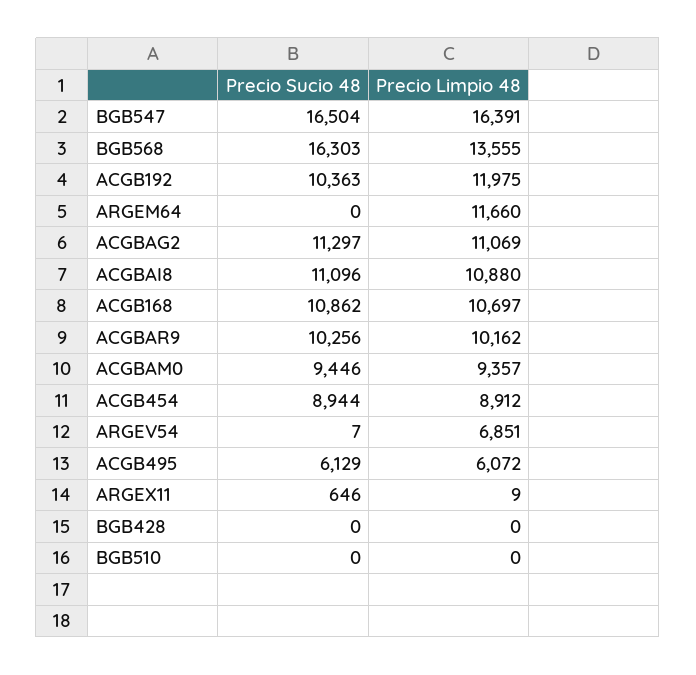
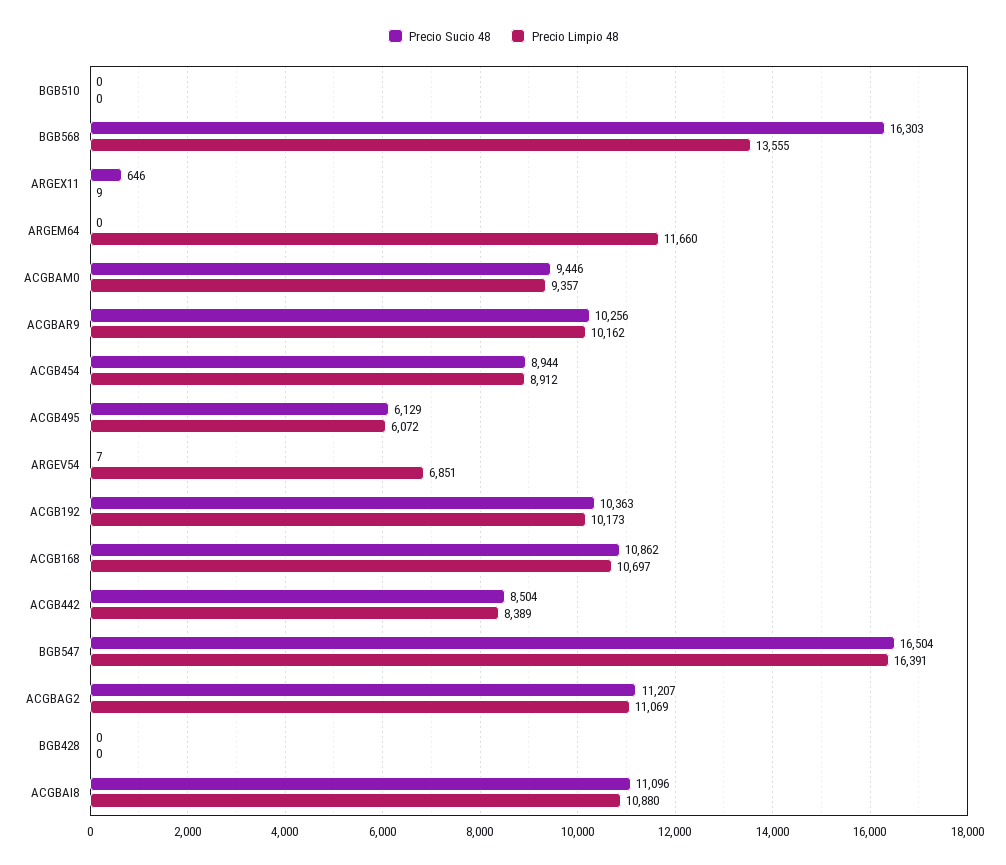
  {
    "Precio Sucio 48": {
      "BGB547": 16504,
      "BGB568": 16303,
      "ACGB192": 10363,
      "ARGEM64": 0,
-     "ACGBAG2": 11297,
+     "ACGBAG2": 11207,
      "ACGBAI8": 11096,
      "ACGB168": 10862,
      "ACGBAR9": 10256,
      "ACGBAM0": 9446,
      "ACGB454": 8944,
      "ARGEV54": 7,
      "ACGB495": 6129,
      "ARGEX11": 646,
      "BGB428": 0,
-     "BGB510": 0
+     "BGB510": 0,
+     "ACGB442": 8504
    },
    "Precio Limpio 48": {
      "BGB547": 16391,
      "BGB568": 13555,
-     "ACGB192": 11975,
+     "ACGB192": 10173,
      "ARGEM64": 11660,
      "ACGBAG2": 11069,
      "ACGBAI8": 10880,
      "ACGB168": 10697,
      "ACGBAR9": 10162,
      "ACGBAM0": 9357,
      "ACGB454": 8912,
      "ARGEV54": 6851,
      "ACGB495": 6072,
      "ARGEX11": 9,
      "BGB428": 0,
-     "BGB510": 0
+     "BGB510": 0,
+     "ACGB442": 8389
    }
  }

